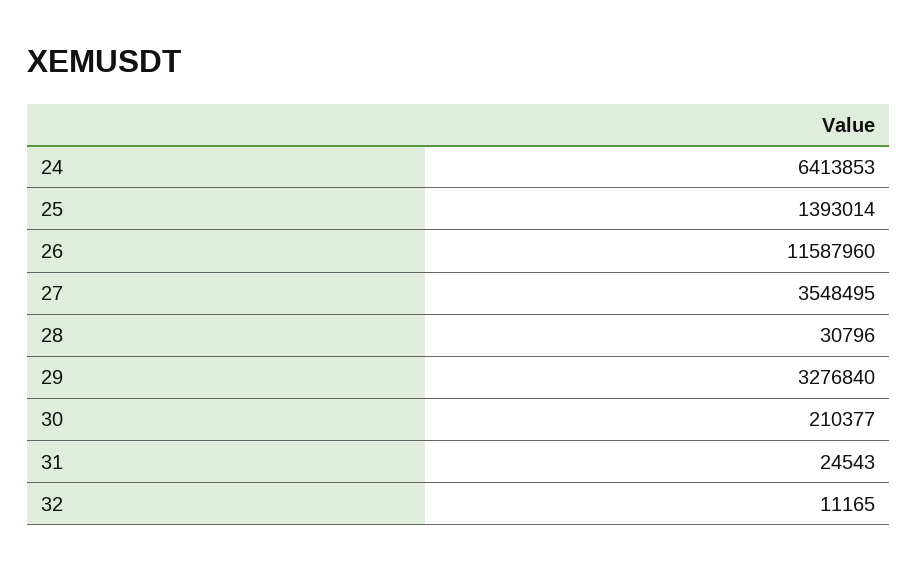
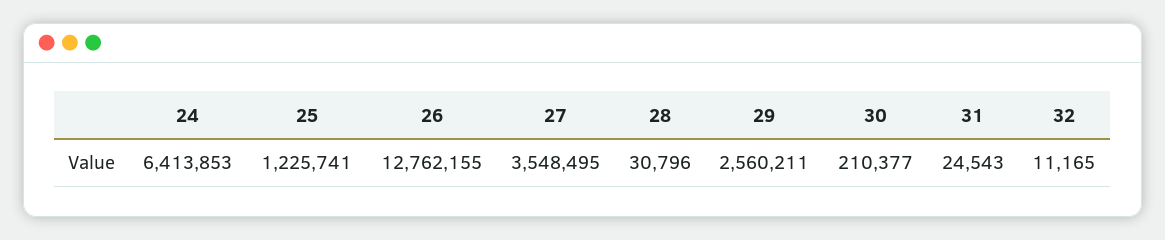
  {
    "24": 6413853,
-   "25": 1393014,
+   "25": 1225741,
-   "26": 11587960,
+   "26": 12762155,
    "27": 3548495,
    "28": 30796,
-   "29": 3276840,
+   "29": 2560211,
    "30": 210377,
    "31": 24543,
    "32": 11165
  }

